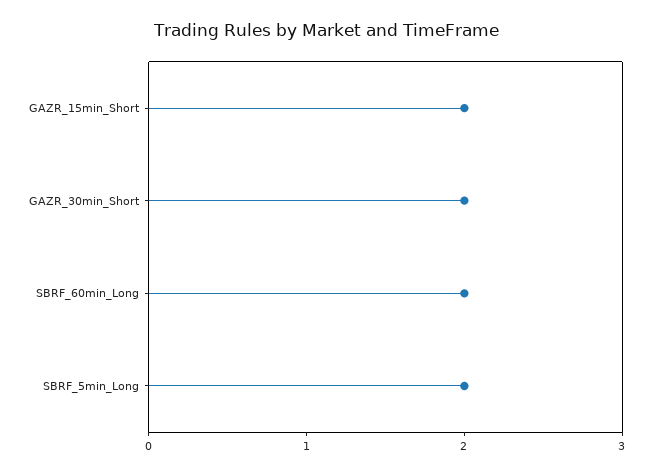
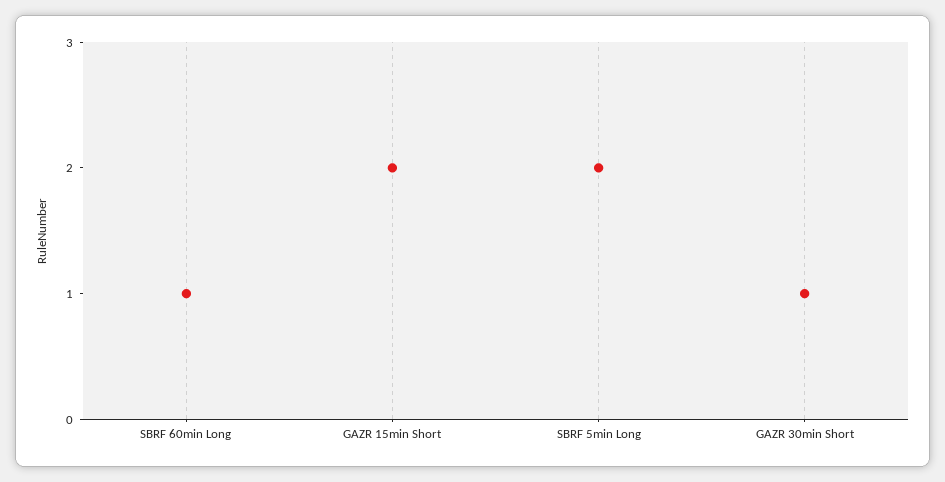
  {
    "GAZR_15min_Short": 2,
-   "GAZR_30min_Short": 2,
+   "GAZR_30min_Short": 1,
-   "SBRF_60min_Long": 2,
+   "SBRF_60min_Long": 1,
    "SBRF_5min_Long": 2
  }

